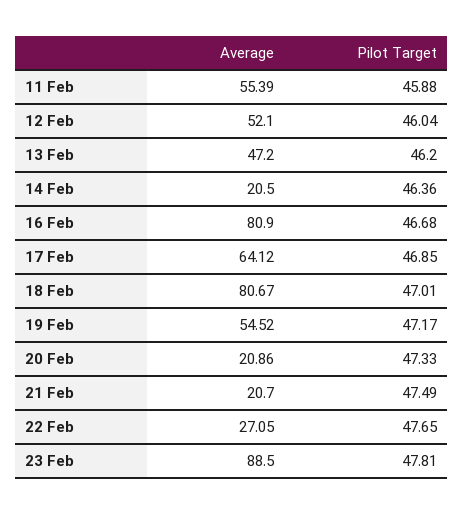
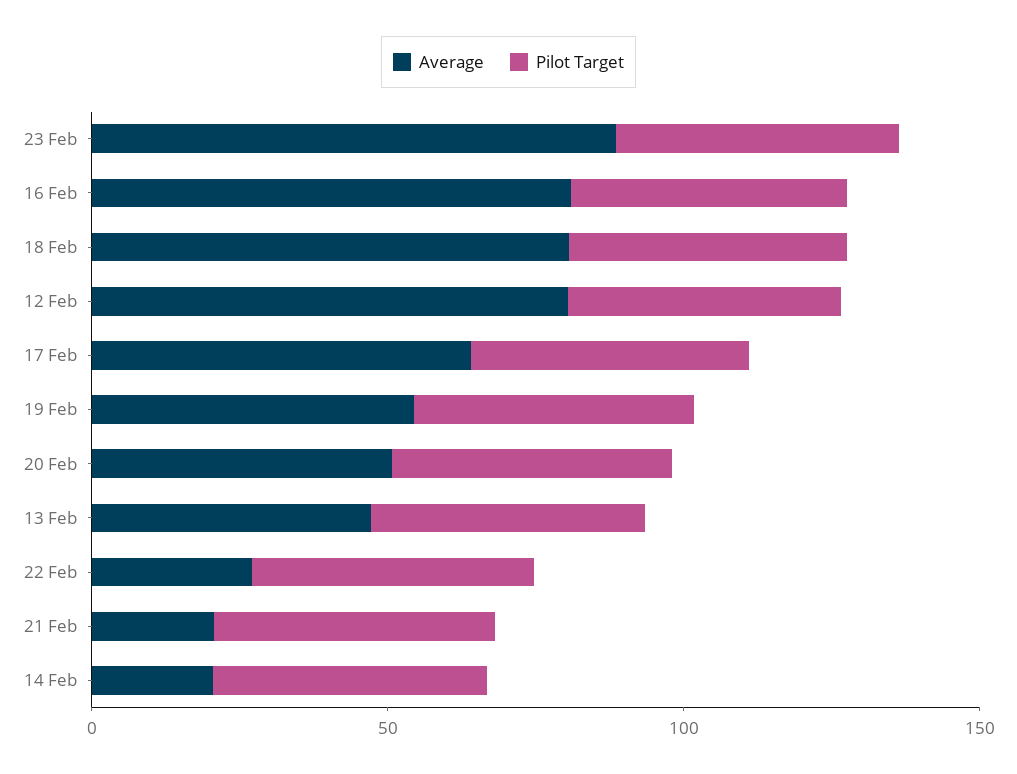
  {
    "Average": {
-     "11 Feb": 55.39,
-     "12 Feb": 52.1,
+     "12 Feb": 80,
      "13 Feb": 47.2,
      "14 Feb": 20.5,
      "16 Feb": 80.9,
      "17 Feb": 64.12,
      "18 Feb": 80.67,
      "19 Feb": 54.52,
-     "20 Feb": 20.86,
+     "20 Feb": 50,
      "21 Feb": 20.7,
      "22 Feb": 27.05,
      "23 Feb": 88.5
    },
    "Pilot Target": {
-     "11 Feb": 45.88,
      "12 Feb": 46.04,
      "13 Feb": 46.2,
      "14 Feb": 46.36,
      "16 Feb": 46.68,
      "17 Feb": 46.85,
      "18 Feb": 47.01,
      "19 Feb": 47.17,
      "20 Feb": 47.33,
      "21 Feb": 47.49,
      "22 Feb": 47.65,
      "23 Feb": 47.81
    }
  }

